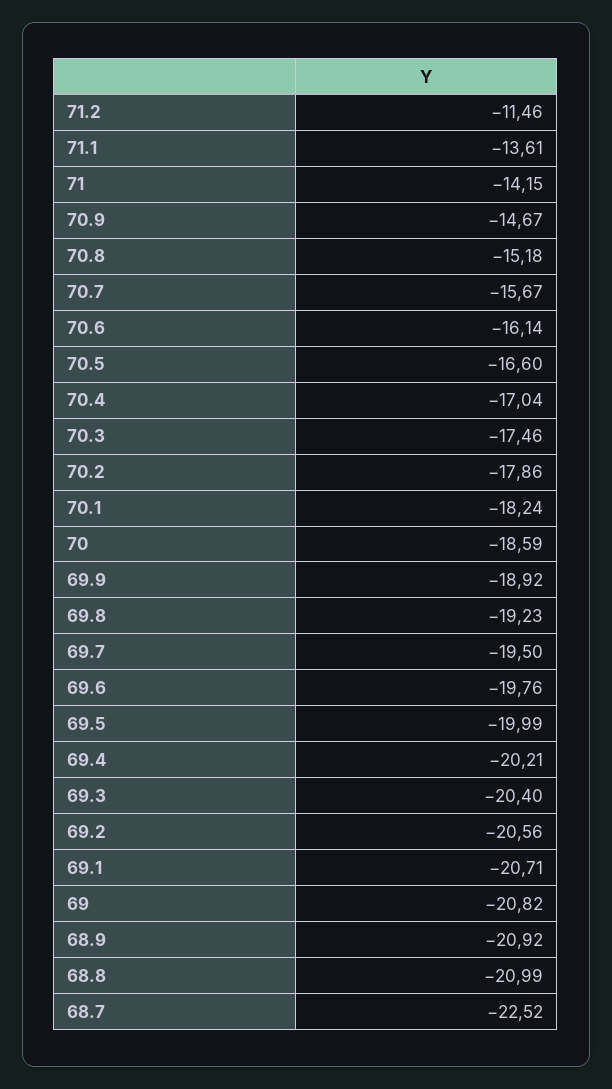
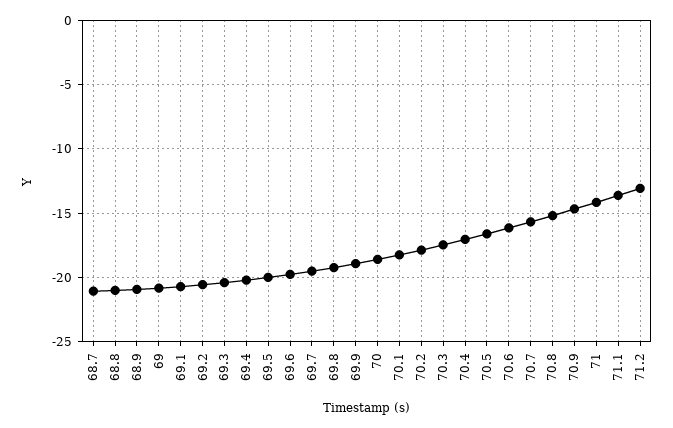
  {
-   "71.2": -11.46,
+   "71.2": -13,
    "71.1": -13.61,
    "71": -14.15,
    "70.9": -14.67,
    "70.8": -15.18,
    "70.7": -15.67,
    "70.6": -16.14,
    "70.5": -16.6,
    "70.4": -17.04,
    "70.3": -17.46,
    "70.2": -17.86,
    "70.1": -18.24,
    "70": -18.59,
    "69.9": -18.92,
    "69.8": -19.23,
    "69.7": -19.5,
    "69.6": -19.76,
    "69.5": -19.99,
    "69.4": -20.21,
    "69.3": -20.4,
    "69.2": -20.56,
    "69.1": -20.71,
    "69": -20.82,
    "68.9": -20.92,
    "68.8": -20.99,
-   "68.7": -22.52
+   "68.7": -21
  }

